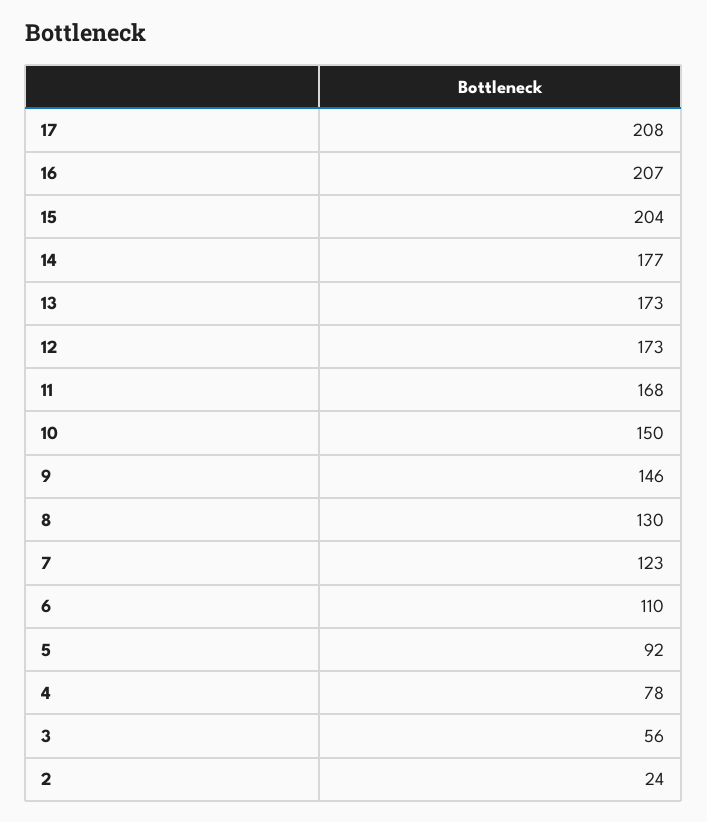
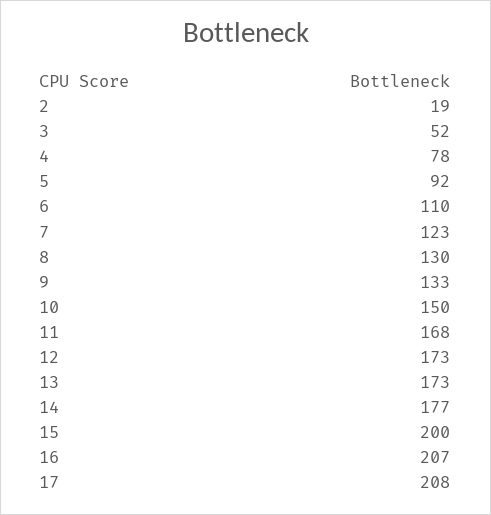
  {
    "17": 208,
    "16": 207,
-   "15": 204,
+   "15": 200,
    "14": 177,
    "13": 173,
    "12": 173,
    "11": 168,
    "10": 150,
-   "9": 146,
+   "9": 133,
    "8": 130,
    "7": 123,
    "6": 110,
    "5": 92,
    "4": 78,
-   "3": 56,
+   "3": 52,
-   "2": 24
+   "2": 19
  }

